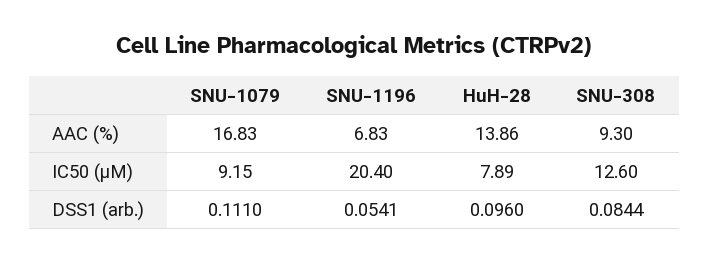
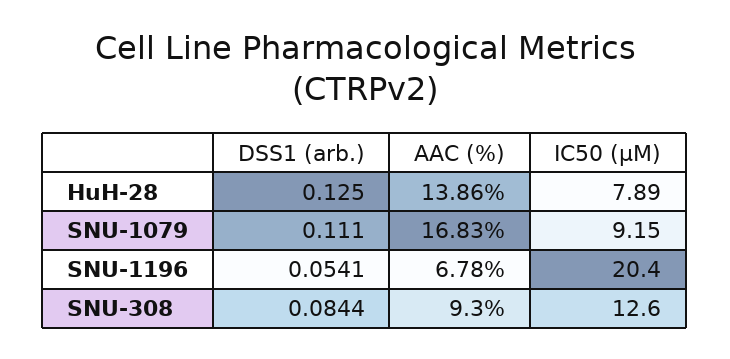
  {
    "SNU-1079": {
      "AAC (%)": 16.83,
      "IC50 (µM)": 9.15,
      "DSS1 (arb.)": 0.111
    },
    "SNU-1196": {
-     "AAC (%)": 6.83,
+     "AAC (%)": 6.78,
      "IC50 (µM)": 20.4,
      "DSS1 (arb.)": 0.0541
    },
    "HuH-28": {
      "AAC (%)": 13.86,
      "IC50 (µM)": 7.89,
-     "DSS1 (arb.)": 0.096
+     "DSS1 (arb.)": 0.125
    },
    "SNU-308": {
      "AAC (%)": 9.3,
      "IC50 (µM)": 12.6,
      "DSS1 (arb.)": 0.0844
    }
  }

